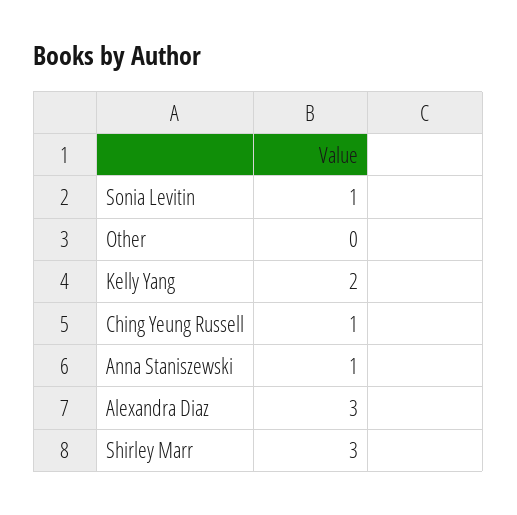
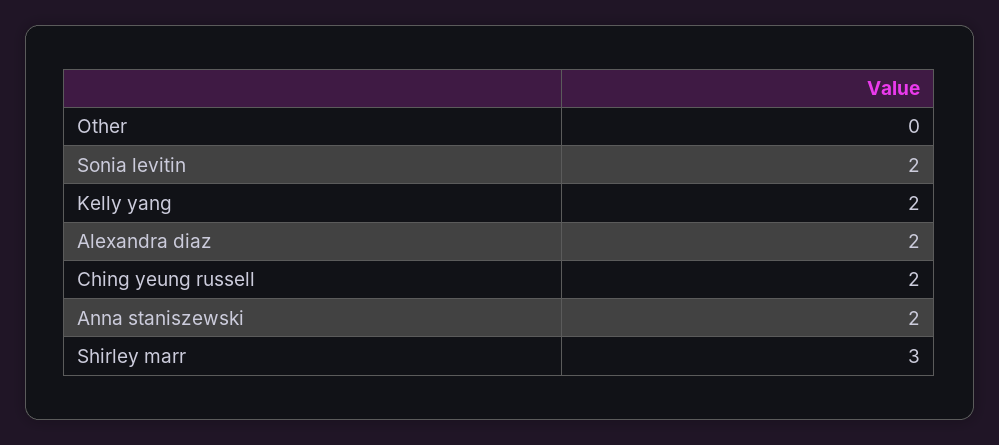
  {
-   "Sonia Levitin": 1,
+   "Sonia Levitin": 2,
    "Other": 0,
    "Kelly Yang": 2,
-   "Ching Yeung Russell": 1,
+   "Ching Yeung Russell": 2,
-   "Anna Staniszewski": 1,
+   "Anna Staniszewski": 2,
-   "Alexandra Diaz": 3,
+   "Alexandra Diaz": 2,
    "Shirley Marr": 3
  }

